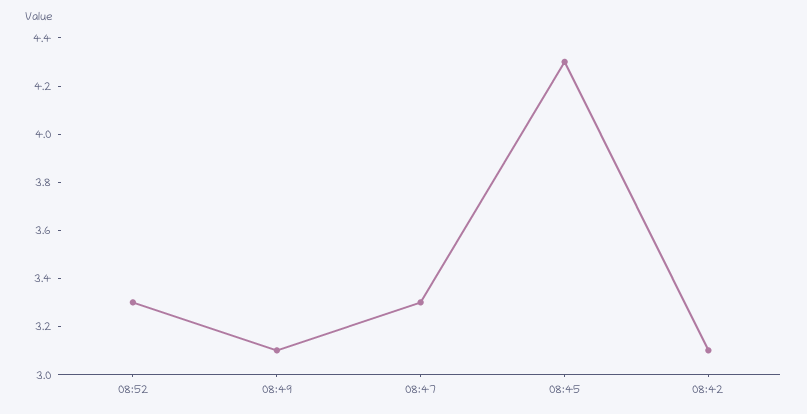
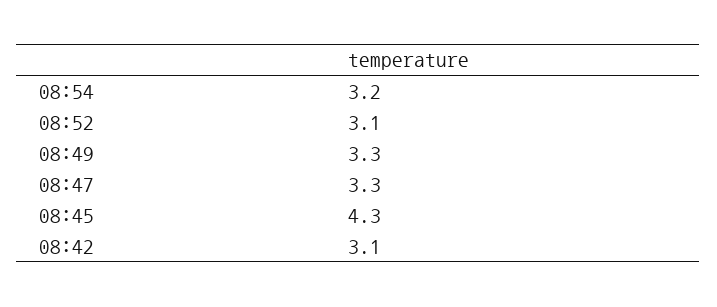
  {
-   "08:52": 3.3,
+   "08:52": 3.1,
-   "08:49": 3.1,
+   "08:49": 3.3,
    "08:47": 3.3,
    "08:45": 4.3,
-   "08:42": 3.1
+   "08:42": 3.1,
+   "08:54": 3.2
  }

